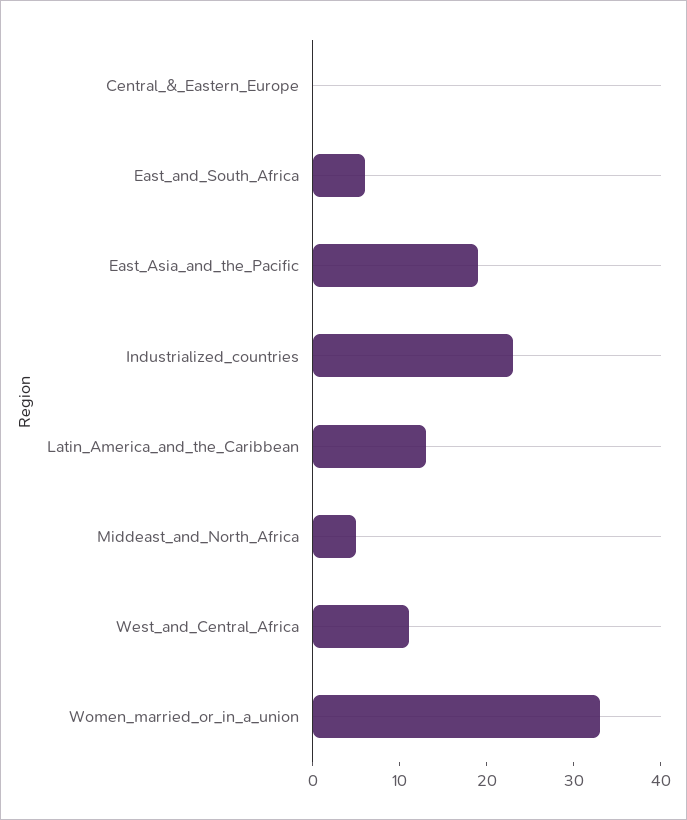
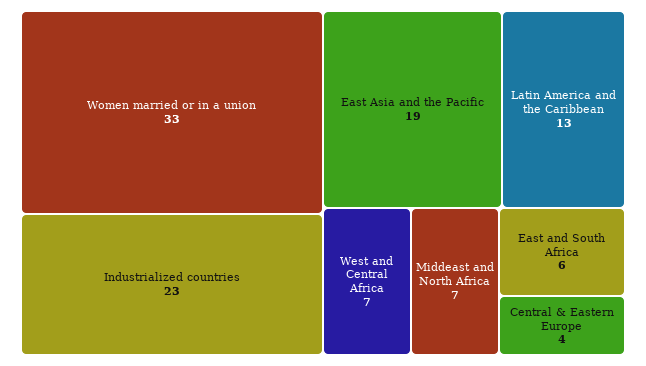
  {
-   "Central_&_Eastern_Europe": 0,
+   "Central_&_Eastern_Europe": 4,
    "East_and_South_Africa": 6,
    "East_Asia_and_the_Pacific": 19,
    "Industrialized_countries": 23,
    "Latin_America_and_the_Caribbean": 13,
-   "Middeast_and_North_Africa": 5,
+   "Middeast_and_North_Africa": 7,
-   "West_and_Central_Africa": 11,
+   "West_and_Central_Africa": 7,
    "Women_married_or_in_a_union": 33
  }

